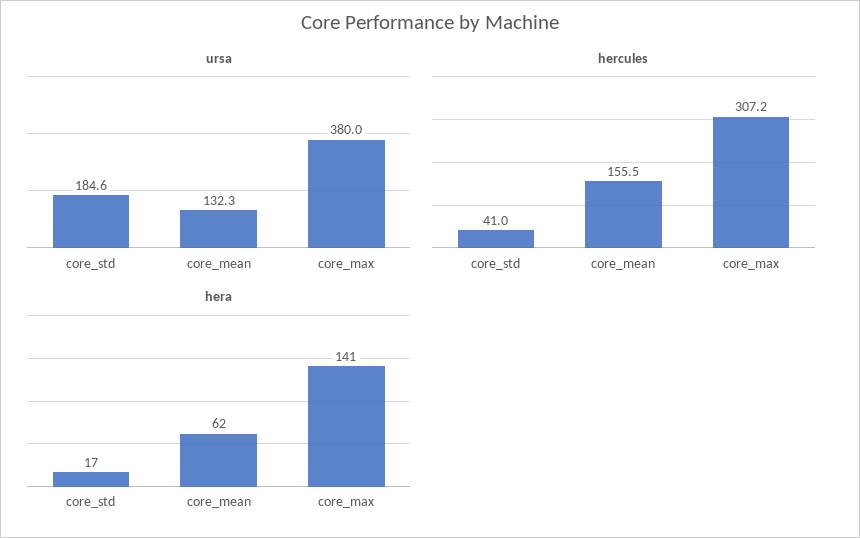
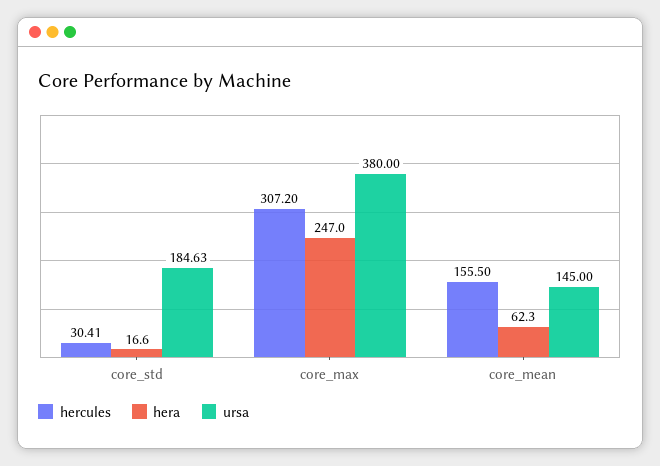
  {
    "ursa": {
      "core_std": 184.63,
-     "core_mean": 132.3,
+     "core_mean": 145,
      "core_max": 380
    },
    "hercules": {
-     "core_std": 41,
+     "core_std": 30.41,
      "core_mean": 155.5,
      "core_max": 307.2
    },
    "hera": {
      "core_std": 16.6,
      "core_mean": 62.3,
-     "core_max": 141
+     "core_max": 247
    }
  }

